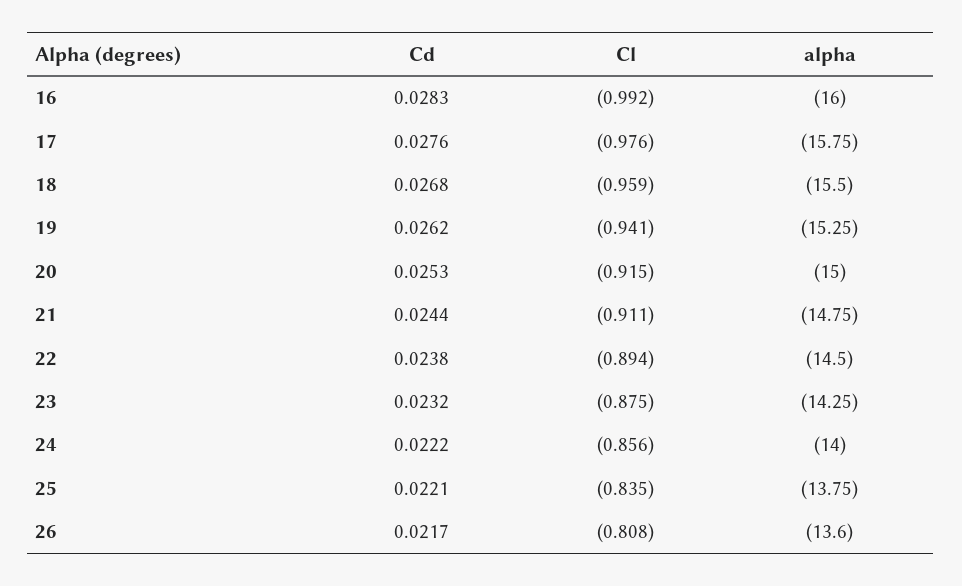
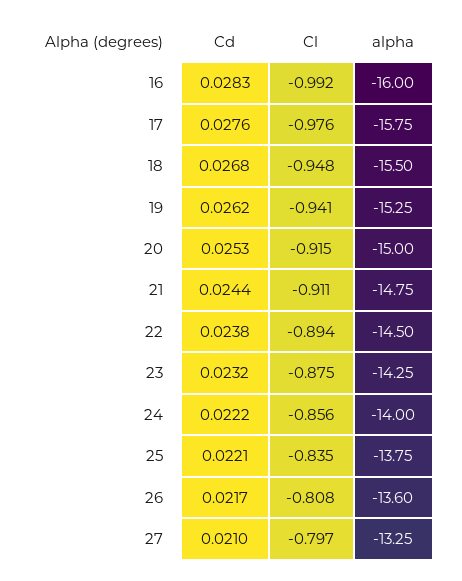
  {
    "Cd": {
      "16": 0.0283,
      "17": 0.0276,
      "18": 0.0268,
      "19": 0.0262,
      "20": 0.0253,
      "21": 0.0244,
      "22": 0.0238,
      "23": 0.0232,
      "24": 0.0222,
      "25": 0.0221,
-     "26": 0.0217
+     "26": 0.0217,
+     "27": 0.021
    },
    "Cl": {
      "16": -0.992,
      "17": -0.976,
-     "18": -0.959,
+     "18": -0.948,
      "19": -0.941,
      "20": -0.915,
      "21": -0.911,
      "22": -0.894,
      "23": -0.875,
      "24": -0.856,
      "25": -0.835,
-     "26": -0.808
+     "26": -0.808,
+     "27": -0.797
    },
    "alpha": {
      "16": -16,
      "17": -15.75,
      "18": -15.5,
      "19": -15.25,
      "20": -15,
      "21": -14.75,
      "22": -14.5,
      "23": -14.25,
      "24": -14,
      "25": -13.75,
-     "26": -13.6
+     "26": -13.6,
+     "27": -13.25
    }
  }

